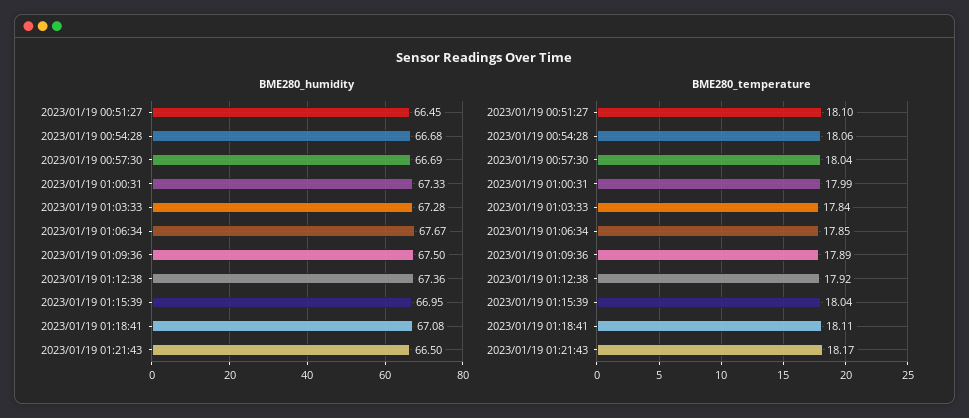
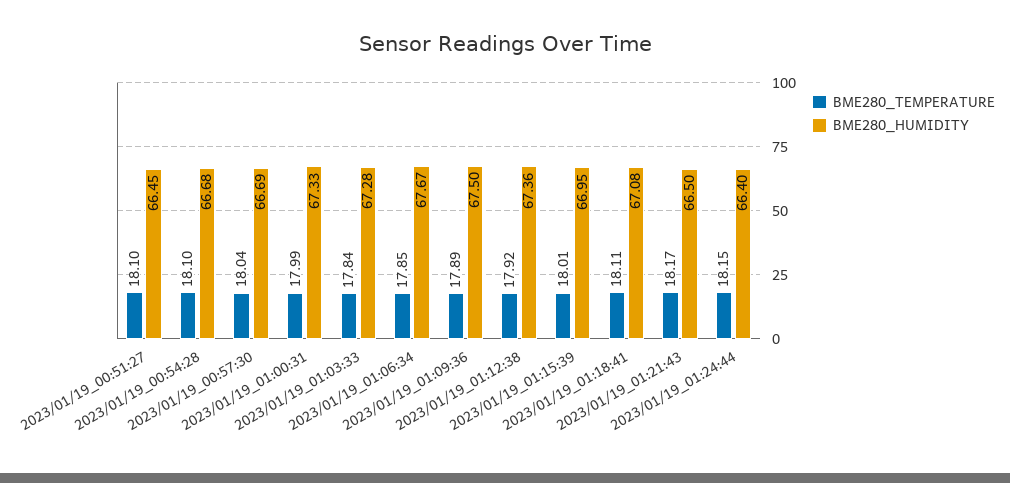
  {
    "BME280_humidity": {
      "2023/01/19 00:51:27": 66.45,
      "2023/01/19 00:54:28": 66.68,
      "2023/01/19 00:57:30": 66.69,
      "2023/01/19 01:00:31": 67.33,
      "2023/01/19 01:03:33": 67.28,
      "2023/01/19 01:06:34": 67.67,
      "2023/01/19 01:09:36": 67.5,
      "2023/01/19 01:12:38": 67.36,
      "2023/01/19 01:15:39": 66.95,
      "2023/01/19 01:18:41": 67.08,
-     "2023/01/19 01:21:43": 66.5
+     "2023/01/19 01:21:43": 66.5,
+     "2023/01/19_01:24:44": 66.4
    },
    "BME280_temperature": {
      "2023/01/19 00:51:27": 18.1,
-     "2023/01/19 00:54:28": 18.06,
+     "2023/01/19 00:54:28": 18.1,
      "2023/01/19 00:57:30": 18.04,
      "2023/01/19 01:00:31": 17.99,
      "2023/01/19 01:03:33": 17.84,
      "2023/01/19 01:06:34": 17.85,
      "2023/01/19 01:09:36": 17.89,
      "2023/01/19 01:12:38": 17.92,
-     "2023/01/19 01:15:39": 18.04,
+     "2023/01/19 01:15:39": 18.01,
      "2023/01/19 01:18:41": 18.11,
-     "2023/01/19 01:21:43": 18.17
+     "2023/01/19 01:21:43": 18.17,
+     "2023/01/19_01:24:44": 18.15
    }
  }

